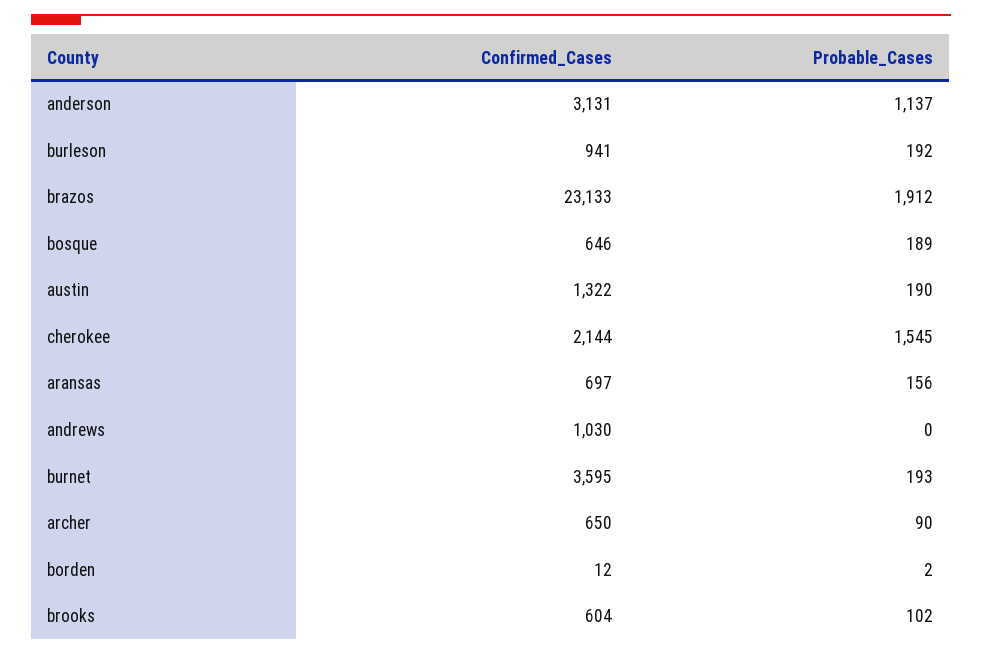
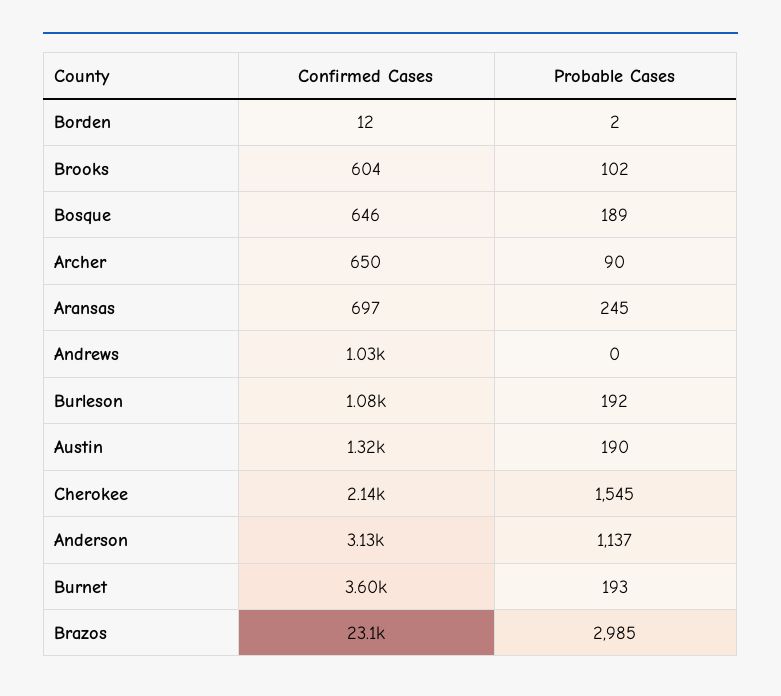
  {
    "Confirmed_Cases": {
      "anderson": 3131,
-     "burleson": 941,
+     "burleson": 1080,
      "brazos": 23133,
      "bosque": 646,
      "austin": 1322,
      "cherokee": 2144,
      "aransas": 697,
      "andrews": 1030,
      "burnet": 3595,
      "archer": 650,
      "borden": 12,
      "brooks": 604
    },
    "Probable_Cases": {
      "anderson": 1137,
      "burleson": 192,
-     "brazos": 1912,
+     "brazos": 2985,
      "bosque": 189,
      "austin": 190,
      "cherokee": 1545,
-     "aransas": 156,
+     "aransas": 245,
      "andrews": 0,
      "burnet": 193,
      "archer": 90,
      "borden": 2,
      "brooks": 102
    }
  }

